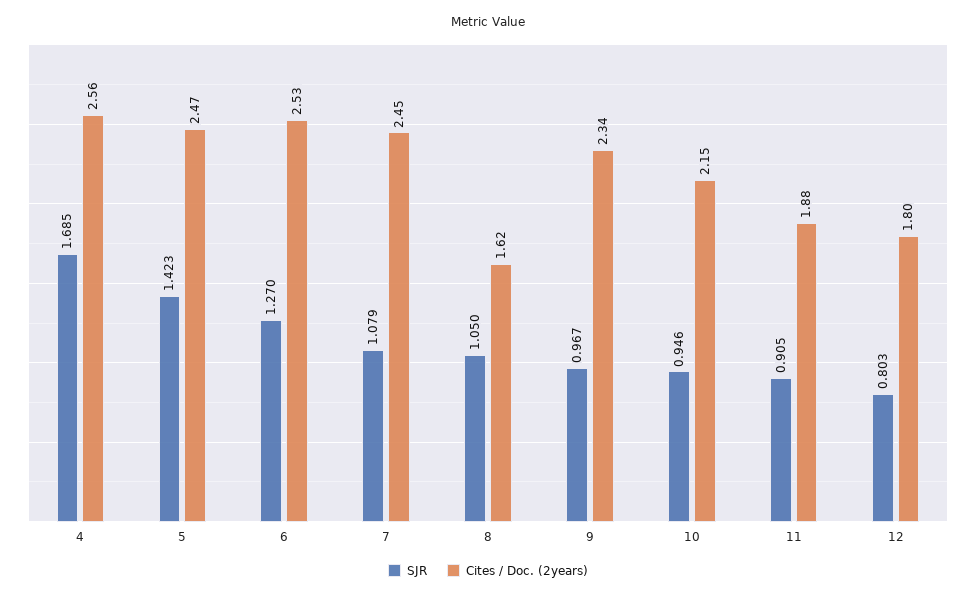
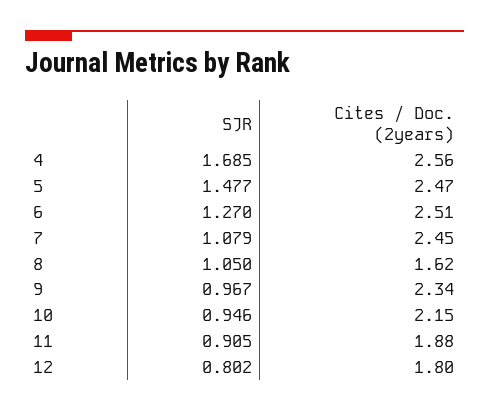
  {
    "SJR": {
      "4": 1.685,
-     "5": 1.423,
+     "5": 1.477,
      "6": 1.27,
      "7": 1.079,
      "8": 1.05,
      "9": 0.967,
      "10": 0.946,
      "11": 0.905,
-     "12": 0.803
+     "12": 0.802
    },
    "Cites / Doc. (2years)": {
      "4": 2.56,
      "5": 2.47,
-     "6": 2.53,
+     "6": 2.51,
      "7": 2.45,
      "8": 1.62,
      "9": 2.34,
      "10": 2.15,
      "11": 1.88,
      "12": 1.8
    }
  }

